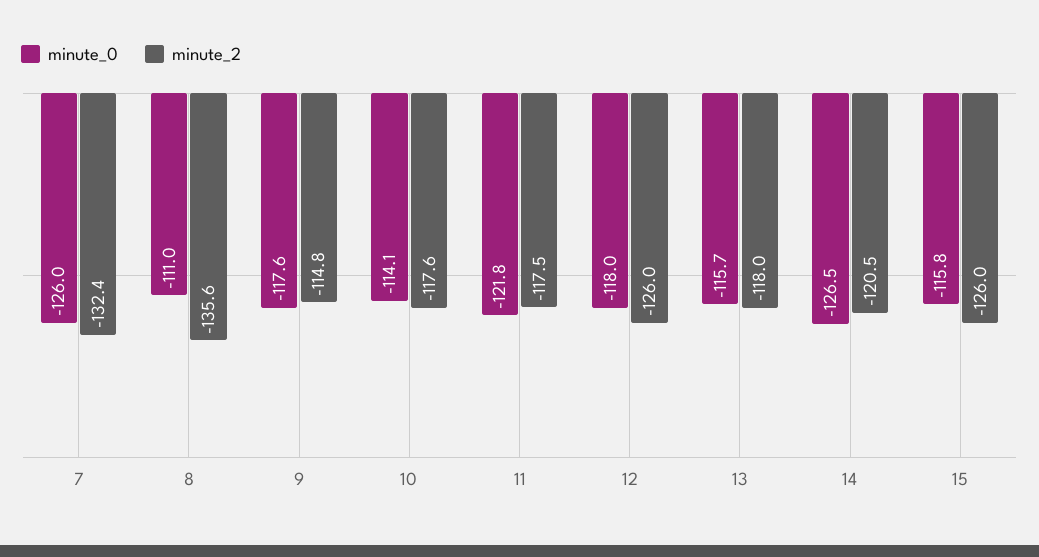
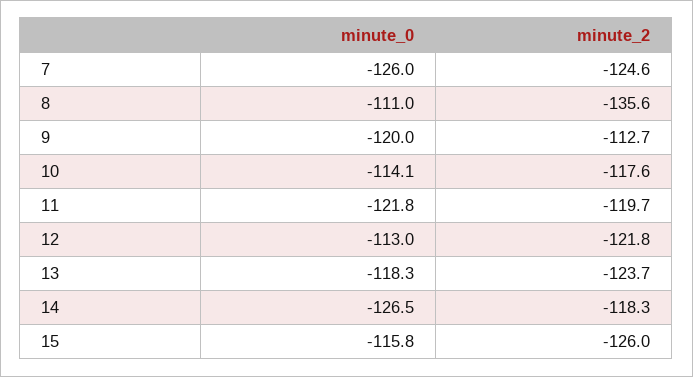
  {
    "minute_0": {
      "7": -126,
      "8": -111,
-     "9": -117.6,
+     "9": -120,
      "10": -114.1,
      "11": -121.8,
-     "12": -118,
+     "12": -113,
-     "13": -115.7,
+     "13": -118.3,
      "14": -126.5,
      "15": -115.8
    },
    "minute_2": {
-     "7": -132.4,
+     "7": -124.6,
      "8": -135.6,
-     "9": -114.8,
+     "9": -112.7,
      "10": -117.6,
-     "11": -117.5,
+     "11": -119.7,
-     "12": -126,
+     "12": -121.8,
-     "13": -118,
+     "13": -123.7,
-     "14": -120.5,
+     "14": -118.3,
      "15": -126
    }
  }

